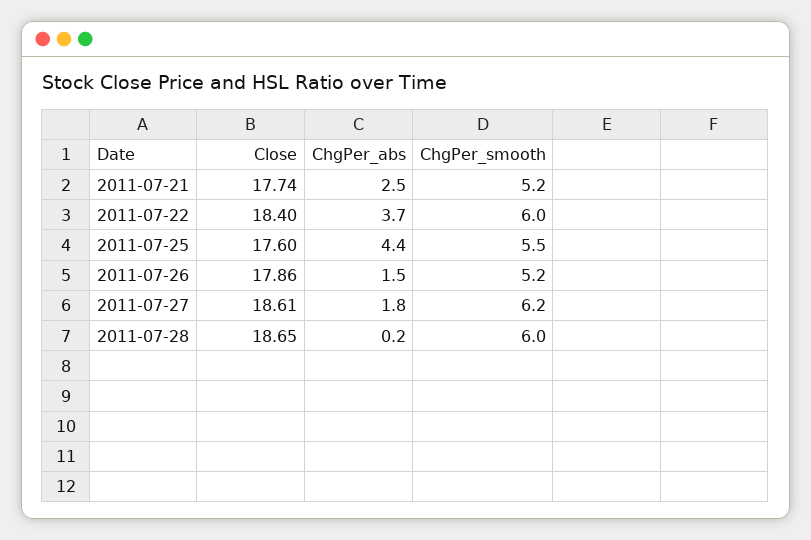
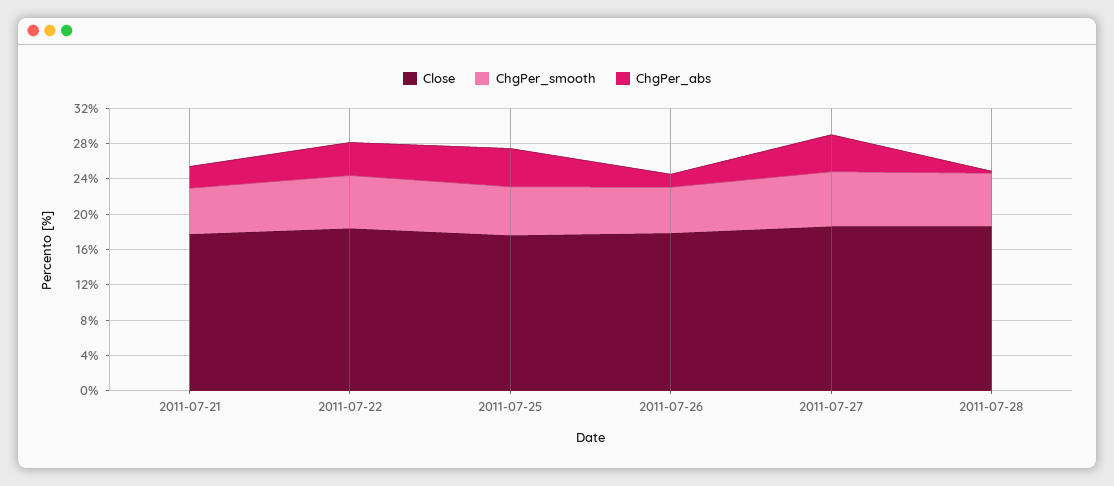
  {
    "Close": {
      "2011-07-21": 17.74,
      "2011-07-22": 18.4,
      "2011-07-25": 17.6,
      "2011-07-26": 17.86,
      "2011-07-27": 18.61,
      "2011-07-28": 18.65
    },
    "ChgPer_abs": {
      "2011-07-21": 2.5,
      "2011-07-22": 3.7,
      "2011-07-25": 4.4,
      "2011-07-26": 1.5,
-     "2011-07-27": 1.8,
+     "2011-07-27": 4,
      "2011-07-28": 0.2
    },
    "ChgPer_smooth": {
      "2011-07-21": 5.2,
      "2011-07-22": 6,
      "2011-07-25": 5.5,
      "2011-07-26": 5.2,
      "2011-07-27": 6.2,
      "2011-07-28": 6
    }
  }

